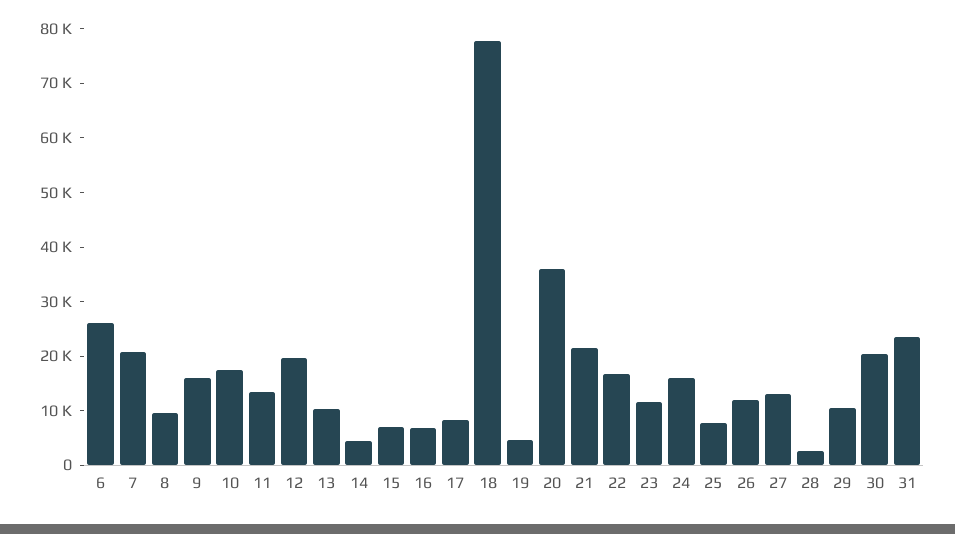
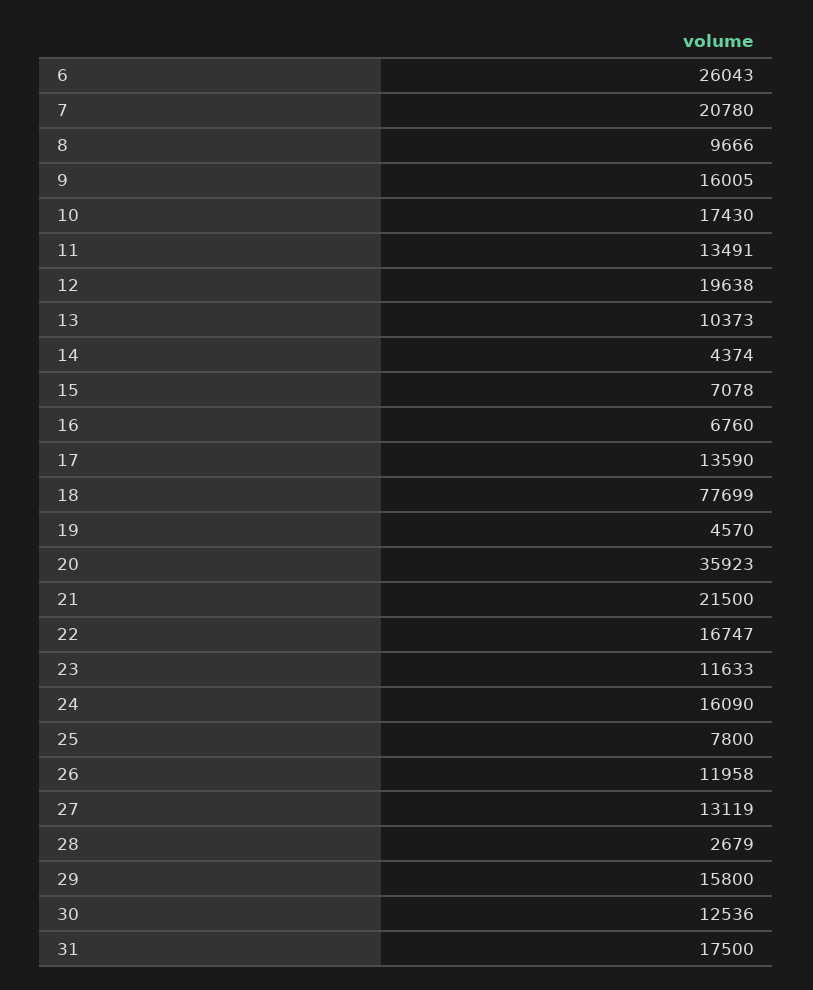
  {
    "6": 26043,
    "7": 20780,
    "8": 9666,
    "9": 16005,
    "10": 17430,
    "11": 13491,
    "12": 19638,
    "13": 10373,
    "14": 4374,
    "15": 7078,
    "16": 6760,
-   "17": 8000,
+   "17": 13590,
    "18": 77699,
    "19": 4570,
    "20": 35923,
    "21": 21500,
    "22": 16747,
    "23": 11633,
    "24": 16090,
    "25": 7800,
    "26": 11958,
    "27": 13119,
    "28": 2679,
-   "29": 10000,
+   "29": 15800,
-   "30": 20000,
+   "30": 12536,
-   "31": 24000
+   "31": 17500
  }

